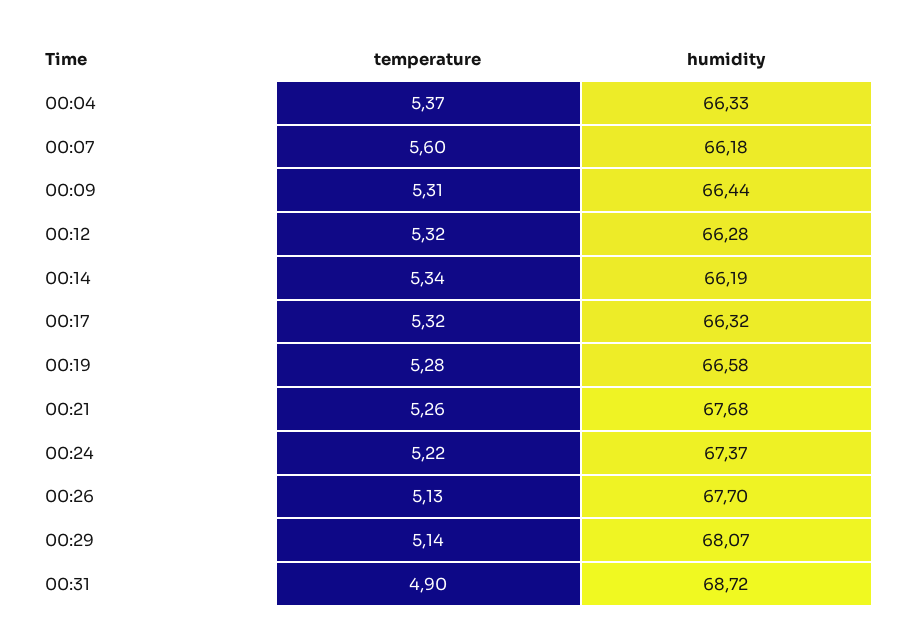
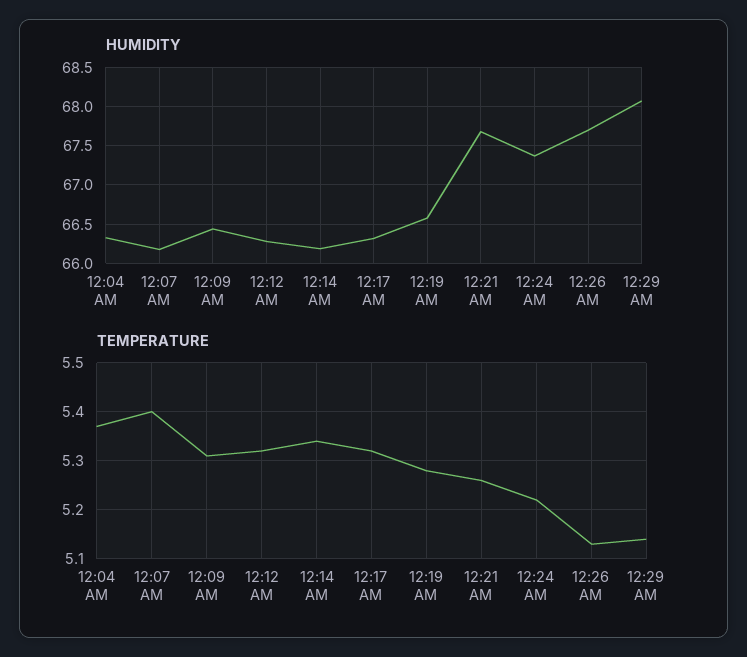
  {
    "temperature": {
      "00:04": 5.37,
-     "00:07": 5.6,
+     "00:07": 5.4,
      "00:09": 5.31,
      "00:12": 5.32,
      "00:14": 5.34,
      "00:17": 5.32,
      "00:19": 5.28,
      "00:21": 5.26,
      "00:24": 5.22,
      "00:26": 5.13,
-     "00:29": 5.14,
+     "00:29": 5.14
-     "00:31": 4.9
    },
    "humidity": {
      "00:04": 66.33,
      "00:07": 66.18,
      "00:09": 66.44,
      "00:12": 66.28,
      "00:14": 66.19,
      "00:17": 66.32,
      "00:19": 66.58,
      "00:21": 67.68,
      "00:24": 67.37,
      "00:26": 67.7,
-     "00:29": 68.07,
+     "00:29": 68.07
-     "00:31": 68.72
    }
  }

